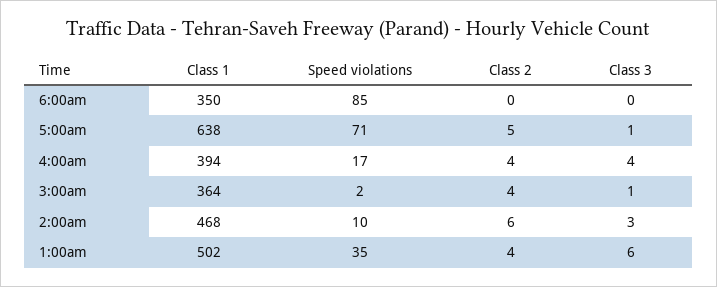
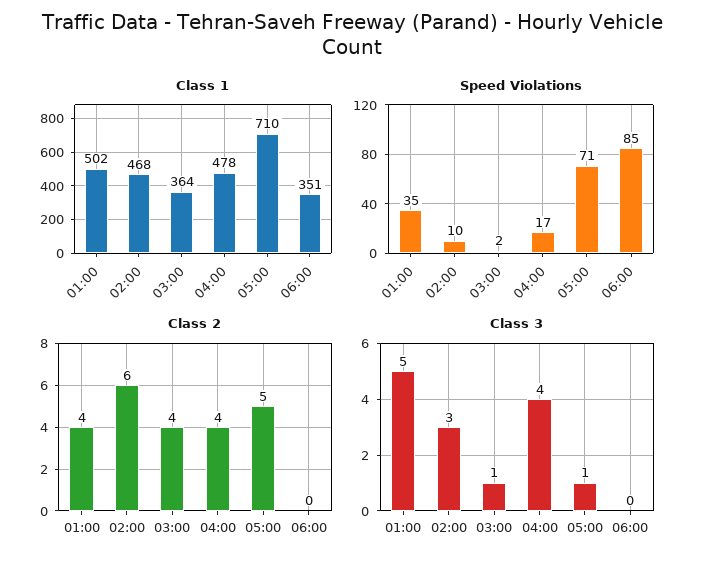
  {
    "Class 1": {
-     "6:00am": 350,
+     "6:00am": 351,
-     "5:00am": 638,
+     "5:00am": 710,
-     "4:00am": 394,
+     "4:00am": 478,
      "3:00am": 364,
      "2:00am": 468,
      "1:00am": 502
    },
    "Speed violations": {
      "6:00am": 85,
      "5:00am": 71,
      "4:00am": 17,
      "3:00am": 2,
      "2:00am": 10,
      "1:00am": 35
    },
    "Class 2": {
      "6:00am": 0,
      "5:00am": 5,
      "4:00am": 4,
      "3:00am": 4,
      "2:00am": 6,
      "1:00am": 4
    },
    "Class 3": {
      "6:00am": 0,
      "5:00am": 1,
      "4:00am": 4,
      "3:00am": 1,
      "2:00am": 3,
-     "1:00am": 6
+     "1:00am": 5
    }
  }

